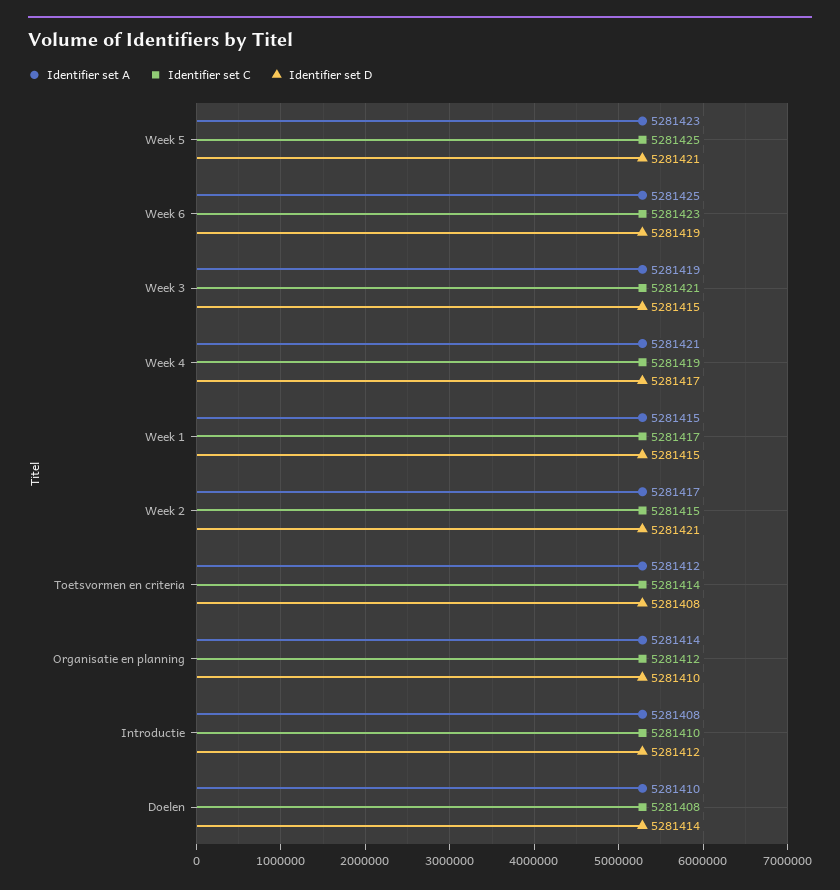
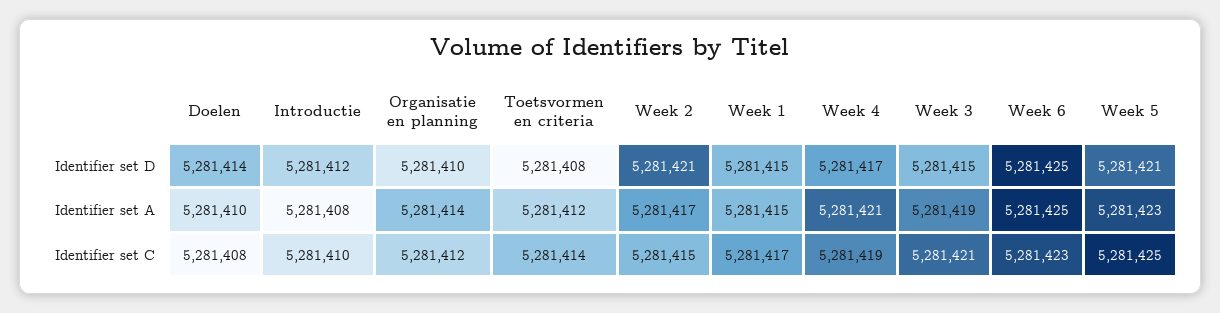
  {
    "Identifier set A": {
      "Week 5": 5281423,
      "Week 6": 5281425,
      "Week 3": 5281419,
      "Week 4": 5281421,
      "Week 1": 5281415,
      "Week 2": 5281417,
      "Toetsvormen en criteria": 5281412,
      "Organisatie en planning": 5281414,
      "Introductie": 5281408,
      "Doelen": 5281410
    },
    "Identifier set C": {
      "Week 5": 5281425,
      "Week 6": 5281423,
      "Week 3": 5281421,
      "Week 4": 5281419,
      "Week 1": 5281417,
      "Week 2": 5281415,
      "Toetsvormen en criteria": 5281414,
      "Organisatie en planning": 5281412,
      "Introductie": 5281410,
      "Doelen": 5281408
    },
    "Identifier set D": {
      "Week 5": 5281421,
-     "Week 6": 5281419,
+     "Week 6": 5281425,
      "Week 3": 5281415,
      "Week 4": 5281417,
      "Week 1": 5281415,
      "Week 2": 5281421,
      "Toetsvormen en criteria": 5281408,
      "Organisatie en planning": 5281410,
      "Introductie": 5281412,
      "Doelen": 5281414
    }
  }

